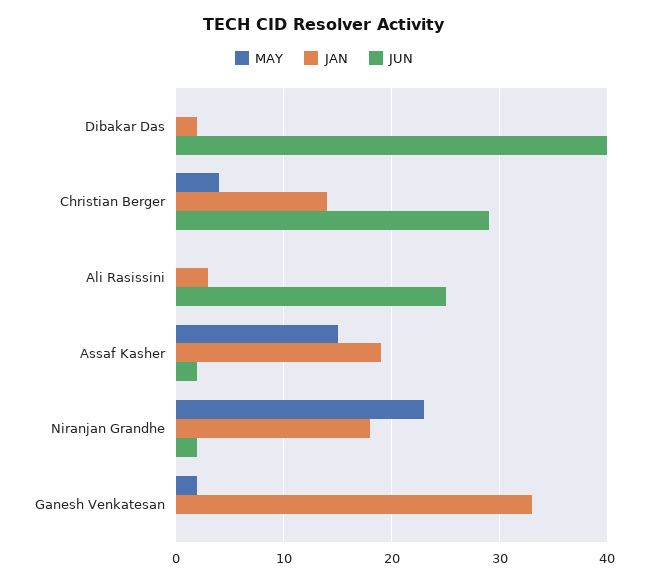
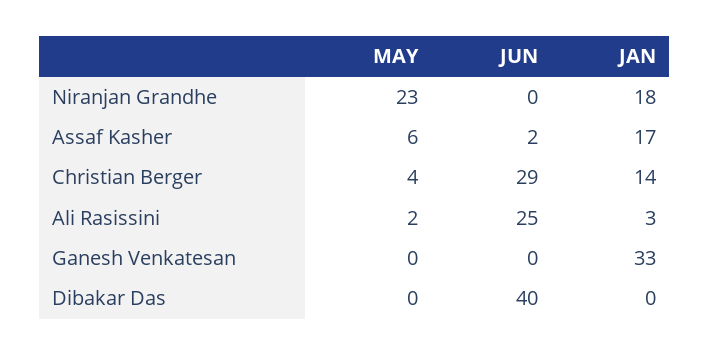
  {
    "MAY": {
      "Dibakar Das": 0,
      "Christian Berger": 4,
-     "Ali Rasissini": 0,
+     "Ali Rasissini": 2,
-     "Assaf Kasher": 15,
+     "Assaf Kasher": 6,
      "Niranjan Grandhe": 23,
-     "Ganesh Venkatesan": 2
+     "Ganesh Venkatesan": 0
    },
    "JAN": {
-     "Dibakar Das": 2,
+     "Dibakar Das": 0,
      "Christian Berger": 14,
      "Ali Rasissini": 3,
-     "Assaf Kasher": 19,
+     "Assaf Kasher": 17,
      "Niranjan Grandhe": 18,
      "Ganesh Venkatesan": 33
    },
    "JUN": {
      "Dibakar Das": 40,
      "Christian Berger": 29,
      "Ali Rasissini": 25,
      "Assaf Kasher": 2,
-     "Niranjan Grandhe": 2,
+     "Niranjan Grandhe": 0,
      "Ganesh Venkatesan": 0
    }
  }

